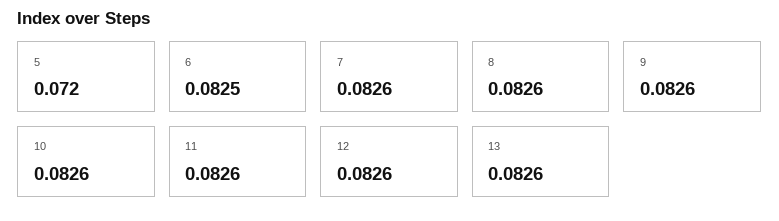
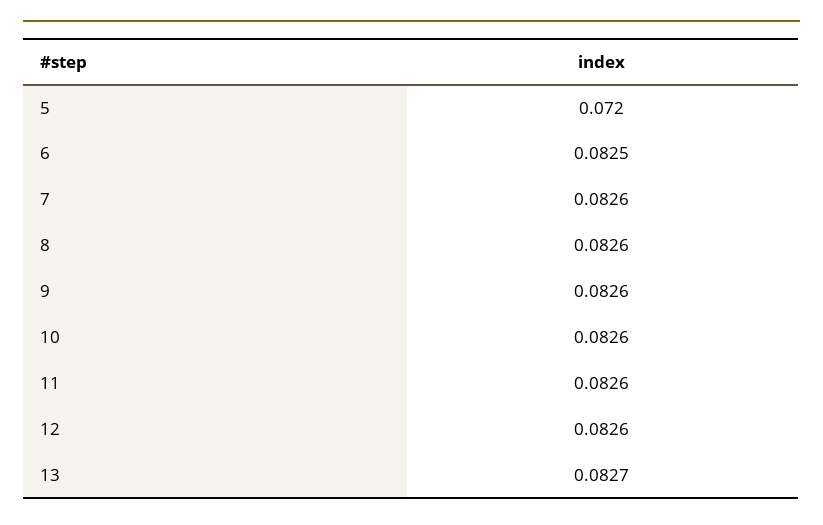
  {
    "5": 0.072,
    "6": 0.0825,
    "7": 0.0826,
    "8": 0.0826,
    "9": 0.0826,
    "10": 0.0826,
    "11": 0.0826,
    "12": 0.0826,
-   "13": 0.0826
+   "13": 0.0827
  }

